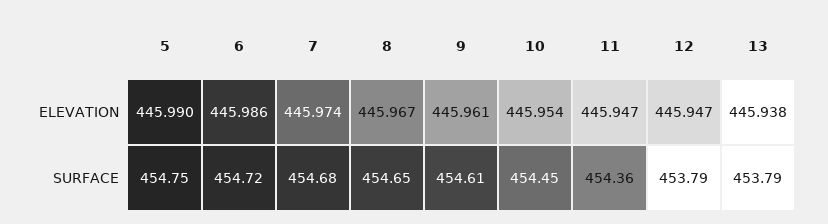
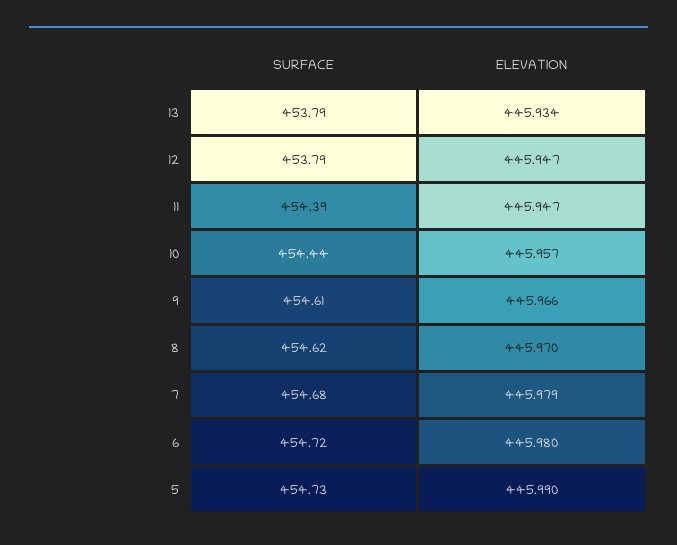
  {
    "5": {
      "ELEVATION": 445.99,
-     "SURFACE": 454.75
+     "SURFACE": 454.73
    },
    "6": {
-     "ELEVATION": 445.986,
+     "ELEVATION": 445.98,
      "SURFACE": 454.72
    },
    "7": {
-     "ELEVATION": 445.974,
+     "ELEVATION": 445.979,
      "SURFACE": 454.68
    },
    "8": {
-     "ELEVATION": 445.967,
+     "ELEVATION": 445.97,
-     "SURFACE": 454.65
+     "SURFACE": 454.62
    },
    "9": {
-     "ELEVATION": 445.961,
+     "ELEVATION": 445.966,
      "SURFACE": 454.61
    },
    "10": {
-     "ELEVATION": 445.954,
+     "ELEVATION": 445.957,
-     "SURFACE": 454.45
+     "SURFACE": 454.44
    },
    "11": {
      "ELEVATION": 445.947,
-     "SURFACE": 454.36
+     "SURFACE": 454.39
    },
    "12": {
      "ELEVATION": 445.947,
      "SURFACE": 453.79
    },
    "13": {
-     "ELEVATION": 445.938,
+     "ELEVATION": 445.934,
      "SURFACE": 453.79
    }
  }

